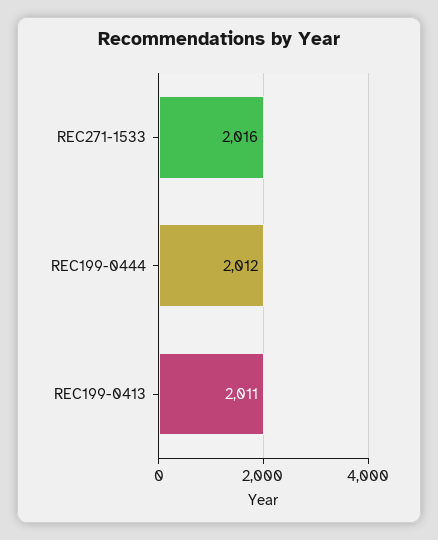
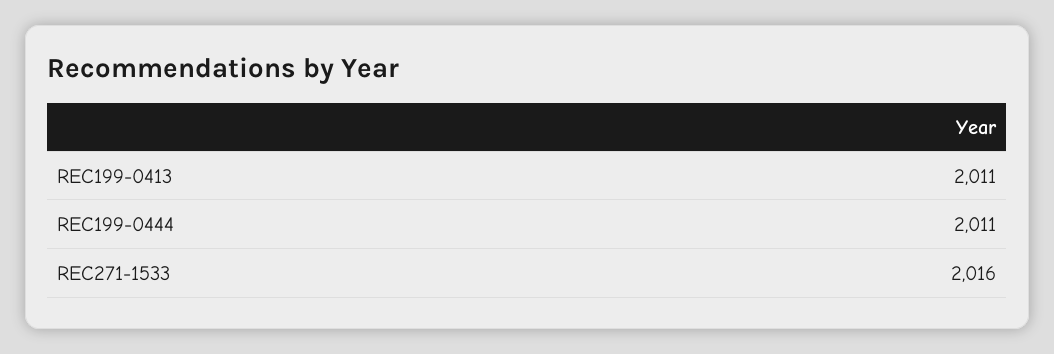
  {
    "REC271-1533": 2016,
-   "REC199-0444": 2012,
+   "REC199-0444": 2011,
    "REC199-0413": 2011
  }

